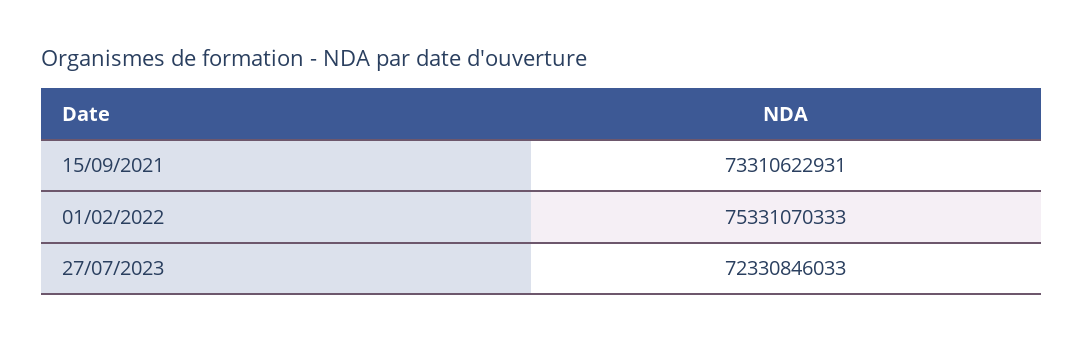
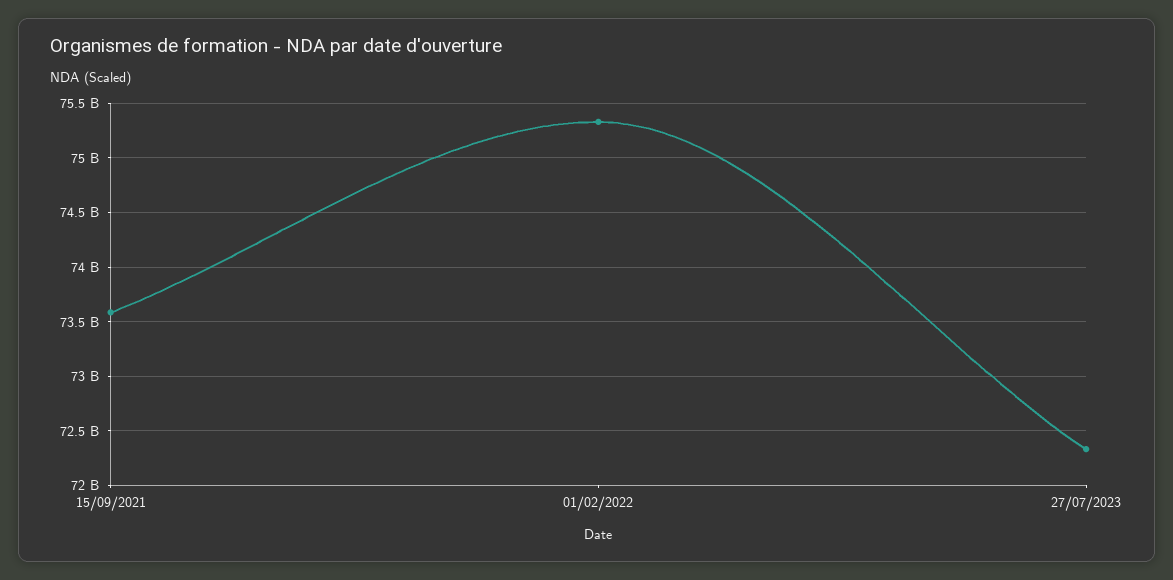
  {
-   "15/09/2021": 73310622931,
+   "15/09/2021": 73600000000,
    "01/02/2022": 75331070333,
    "27/07/2023": 72330846033
  }

